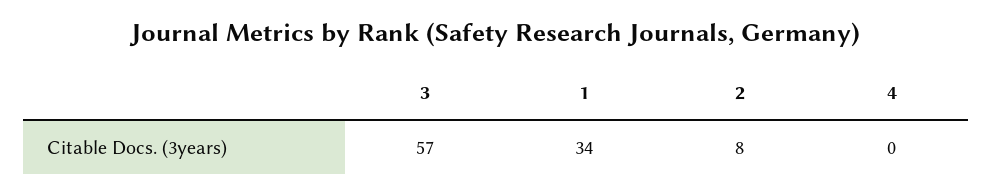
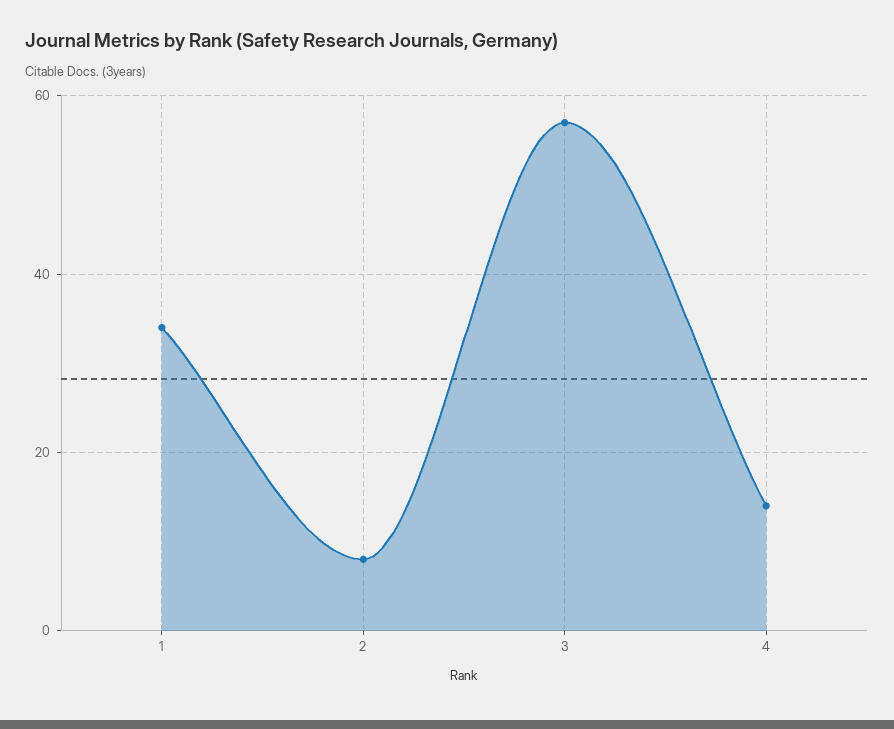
  {
    "3": 57,
    "1": 34,
    "2": 8,
-   "4": 0
+   "4": 15
  }

